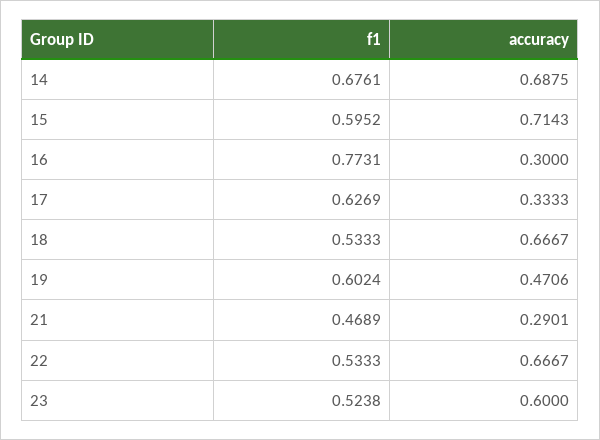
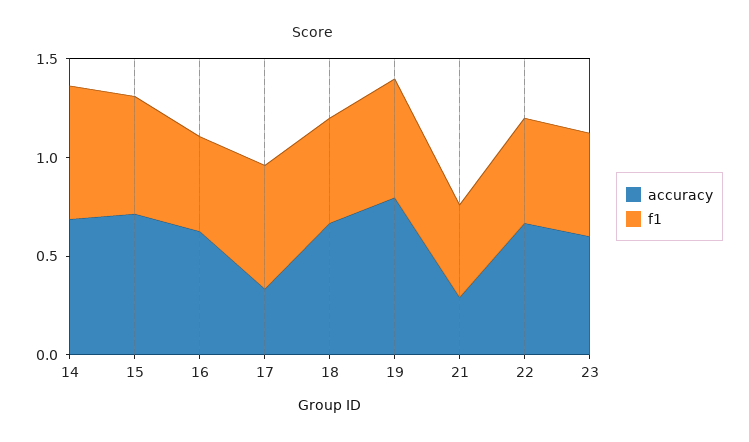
  {
    "f1": {
      "14": 0.6761,
      "15": 0.5952,
-     "16": 0.7731,
+     "16": 0.5,
      "17": 0.6269,
      "18": 0.5333,
      "19": 0.6024,
      "21": 0.4689,
      "22": 0.5333,
      "23": 0.5238
    },
    "accuracy": {
      "14": 0.6875,
      "15": 0.7143,
-     "16": 0.3,
+     "16": 0.6,
      "17": 0.3333,
      "18": 0.6667,
-     "19": 0.4706,
+     "19": 0.8,
      "21": 0.2901,
      "22": 0.6667,
      "23": 0.6
    }
  }

